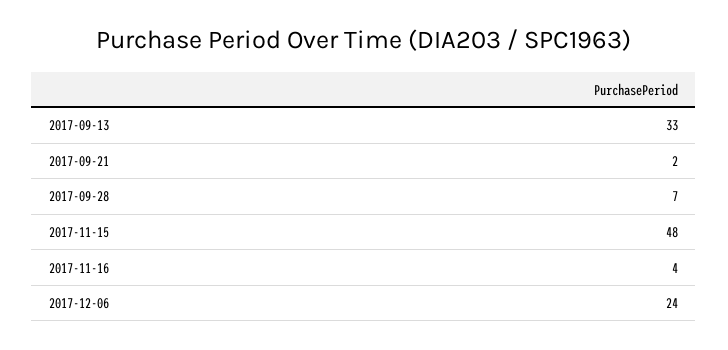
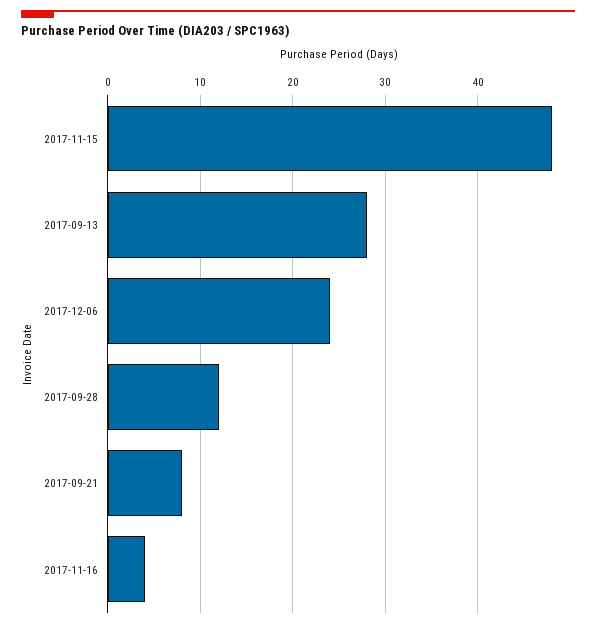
  {
-   "2017-09-13": 33,
+   "2017-09-13": 28,
-   "2017-09-21": 2,
+   "2017-09-21": 8,
-   "2017-09-28": 7,
+   "2017-09-28": 12,
    "2017-11-15": 48,
    "2017-11-16": 4,
    "2017-12-06": 24
  }

